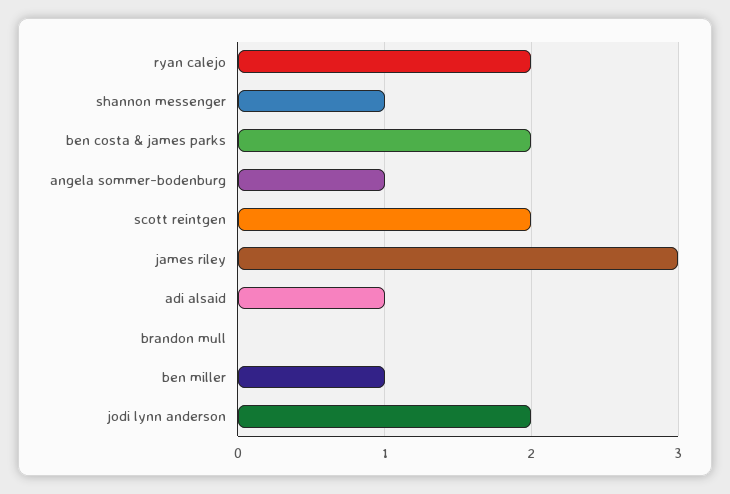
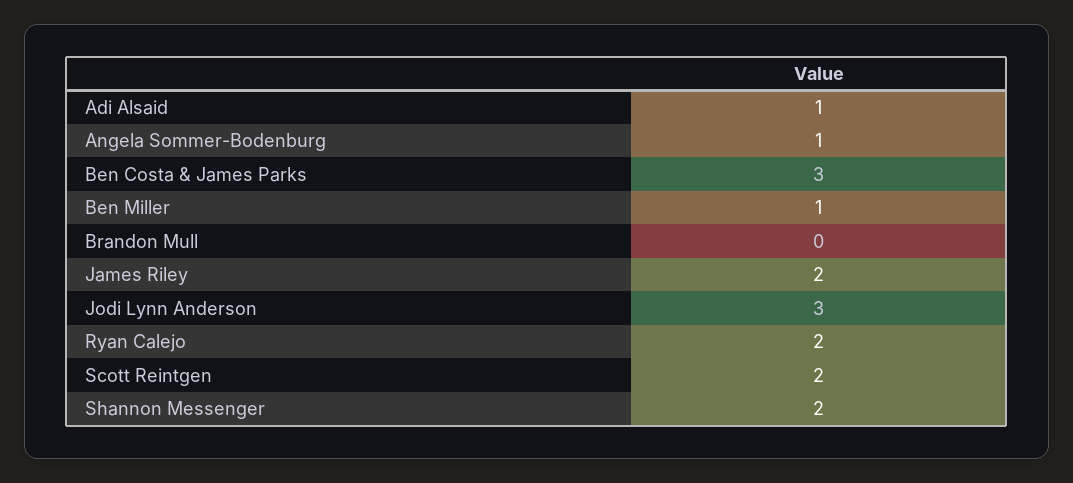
  {
    "ryan calejo": 2,
-   "shannon messenger": 1,
+   "shannon messenger": 2,
-   "ben costa & james parks": 2,
+   "ben costa & james parks": 3,
    "angela sommer-bodenburg": 1,
    "scott reintgen": 2,
-   "james riley": 3,
+   "james riley": 2,
    "adi alsaid": 1,
    "brandon mull": 0,
    "ben miller": 1,
-   "jodi lynn anderson": 2
+   "jodi lynn anderson": 3
  }

